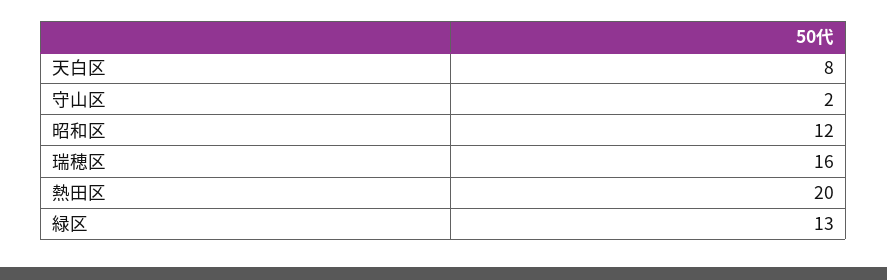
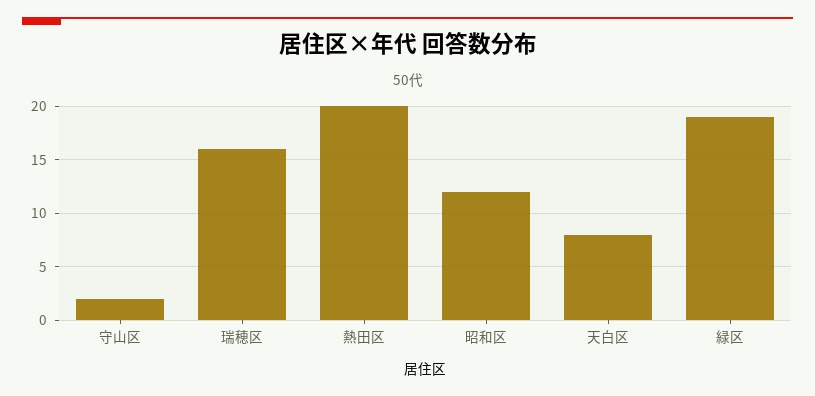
  {
    "天白区": 8,
    "守山区": 2,
    "昭和区": 12,
    "瑞穂区": 16,
    "熱田区": 20,
-   "緑区": 13
+   "緑区": 19
  }

